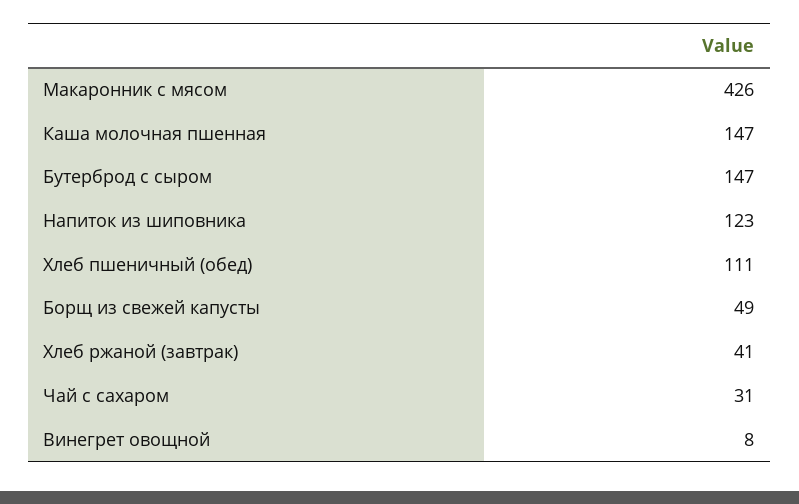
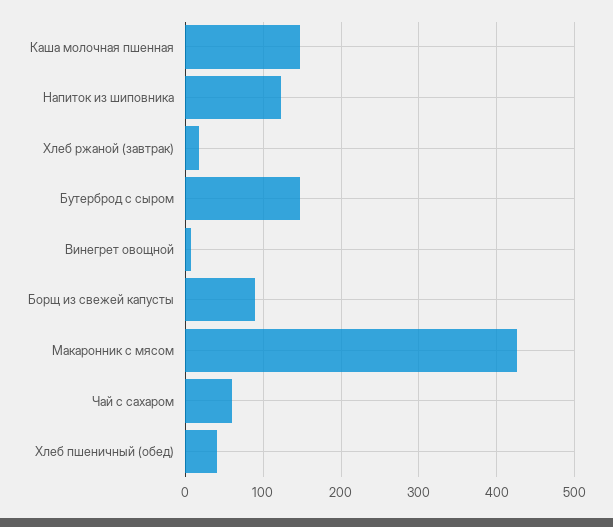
  {
    "Макаронник с мясом": 426,
    "Каша молочная пшенная": 147,
    "Бутерброд с сыром": 147,
    "Напиток из шиповника": 123,
-   "Хлеб пшеничный (обед)": 111,
+   "Хлеб пшеничный (обед)": 40,
-   "Борщ из свежей капусты": 49,
+   "Борщ из свежей капусты": 90,
-   "Хлеб ржаной (завтрак)": 41,
+   "Хлеб ржаной (завтрак)": 20,
-   "Чай с сахаром": 31,
+   "Чай с сахаром": 60,
    "Винегрет овощной": 8
  }

